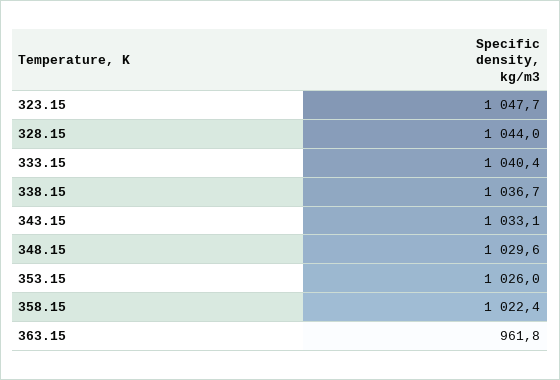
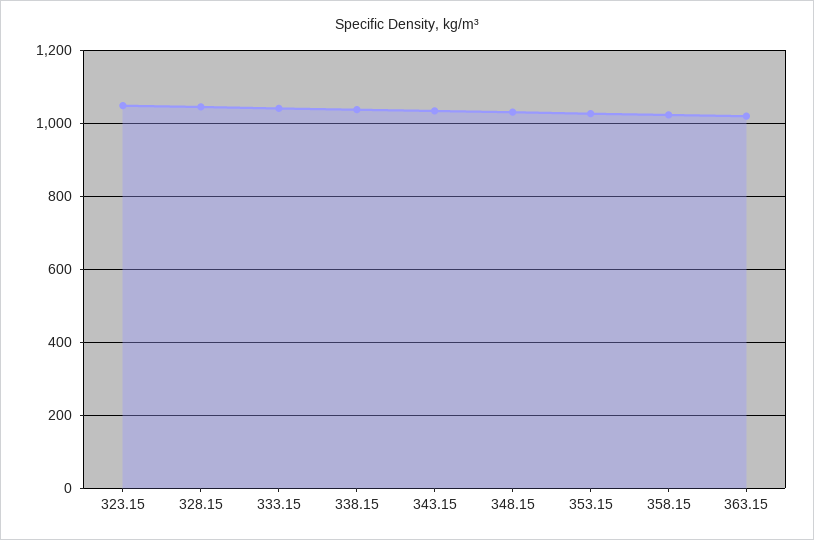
  {
    "323.15": 1047.7,
    "328.15": 1044,
    "333.15": 1040.4,
    "338.15": 1036.7,
    "343.15": 1033.1,
    "348.15": 1029.6,
    "353.15": 1026,
    "358.15": 1022.4,
-   "363.15": 961.8
+   "363.15": 1020
  }

